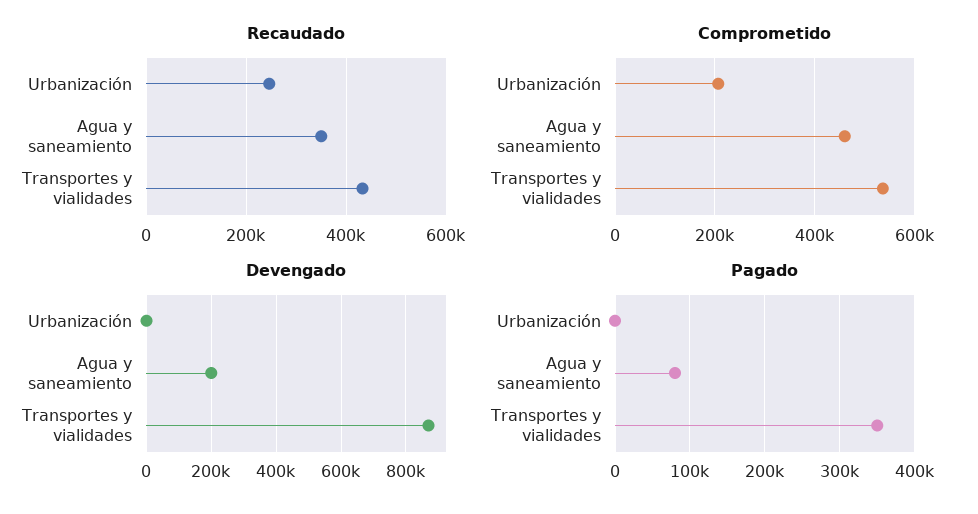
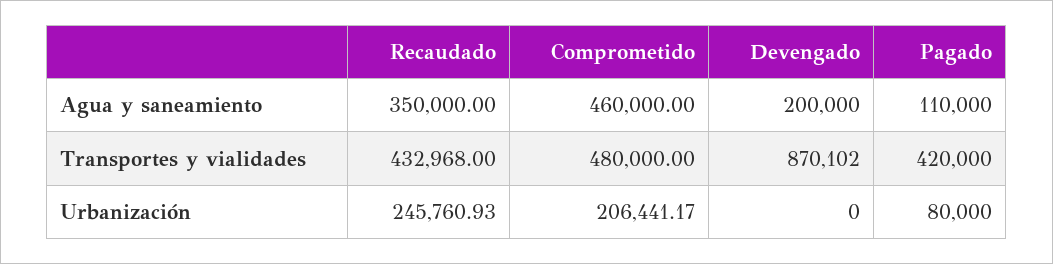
  {
    "Recaudado": {
      "Urbanización": 245760.93,
      "Agua y saneamiento": 350000,
      "Transportes y vialidades": 432968
    },
    "Comprometido": {
      "Urbanización": 206441.17,
      "Agua y saneamiento": 460000,
-     "Transportes y vialidades": 540000
+     "Transportes y vialidades": 480000
    },
    "Devengado": {
      "Urbanización": 0,
      "Agua y saneamiento": 200000,
      "Transportes y vialidades": 870102
    },
    "Pagado": {
-     "Urbanización": 0,
+     "Urbanización": 80000,
-     "Agua y saneamiento": 80000,
+     "Agua y saneamiento": 110000,
-     "Transportes y vialidades": 350000
+     "Transportes y vialidades": 420000
    }
  }

